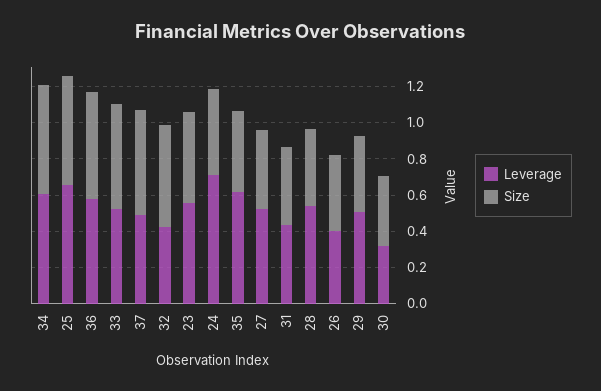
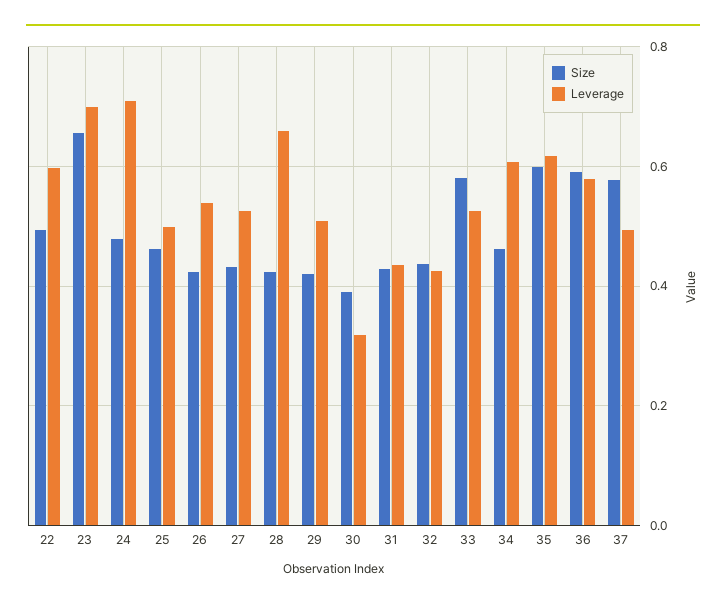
  {
    "Leverage": {
      "34": 0.6,
-     "25": 0.65,
+     "25": 0.5,
      "36": 0.58,
      "33": 0.52,
      "37": 0.5,
      "32": 0.42,
-     "23": 0.55,
+     "23": 0.7,
      "24": 0.7,
      "35": 0.62,
      "27": 0.52,
      "31": 0.44,
-     "28": 0.55,
+     "28": 0.66,
-     "26": 0.4,
+     "26": 0.54,
      "29": 0.5,
-     "30": 0.32
+     "30": 0.32,
+     "22": 0.6
    },
    "Size": {
-     "34": 0.6,
+     "34": 0.46,
-     "25": 0.6,
+     "25": 0.46,
      "36": 0.58,
      "33": 0.58,
      "37": 0.58,
-     "32": 0.55,
+     "32": 0.44,
-     "23": 0.5,
+     "23": 0.66,
      "24": 0.48,
-     "35": 0.45,
+     "35": 0.6,
      "27": 0.44,
      "31": 0.42,
      "28": 0.42,
      "26": 0.42,
      "29": 0.42,
-     "30": 0.38
+     "30": 0.38,
+     "22": 0.5
    }
  }

